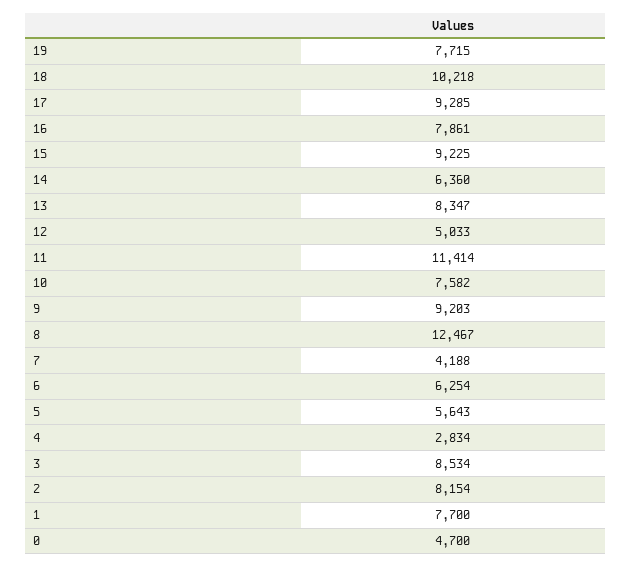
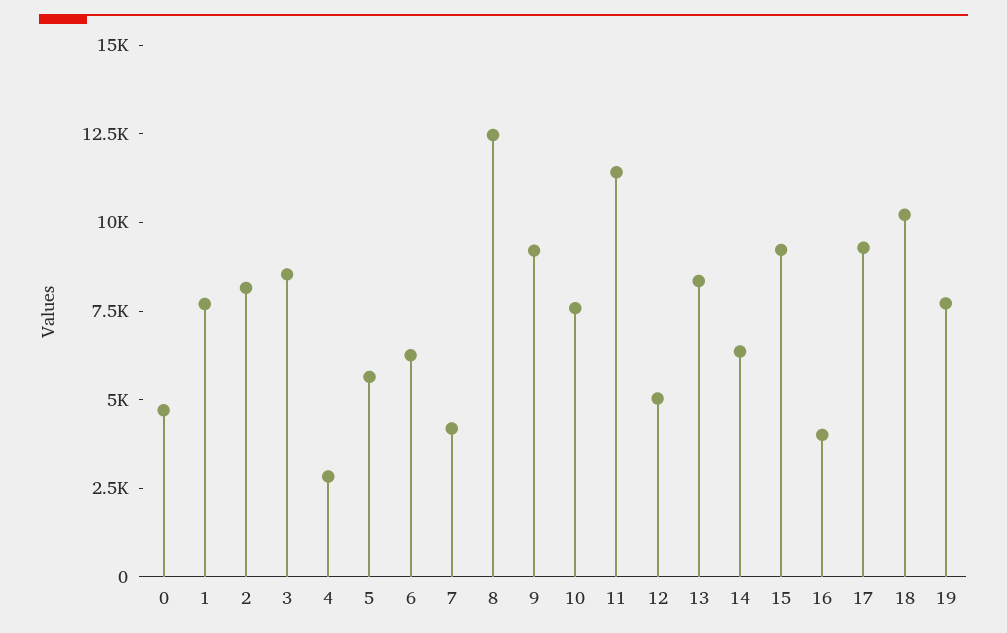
  {
    "19": 7715,
    "18": 10218,
    "17": 9285,
-   "16": 7861,
+   "16": 4000,
    "15": 9225,
    "14": 6360,
    "13": 8347,
    "12": 5033,
    "11": 11414,
    "10": 7582,
    "9": 9203,
    "8": 12467,
    "7": 4188,
    "6": 6254,
    "5": 5643,
    "4": 2834,
    "3": 8534,
    "2": 8154,
    "1": 7700,
    "0": 4700
  }

